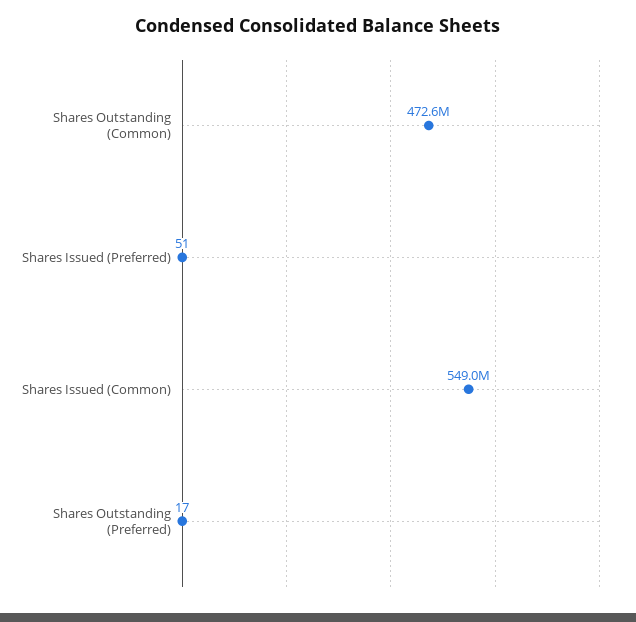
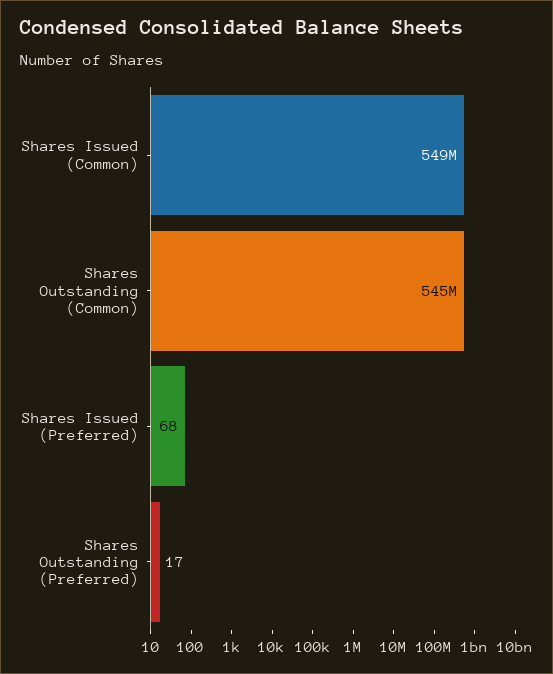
  {
-   "Shares Outstanding (Common)": 472600000,
+   "Shares Outstanding (Common)": 545000000,
-   "Shares Issued (Preferred)": 51,
+   "Shares Issued (Preferred)": 68,
    "Shares Issued (Common)": 549000000,
    "Shares Outstanding (Preferred)": 17
  }

